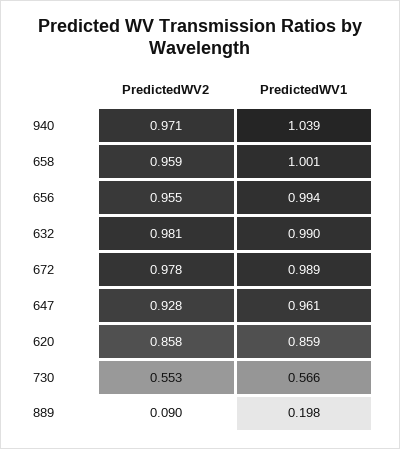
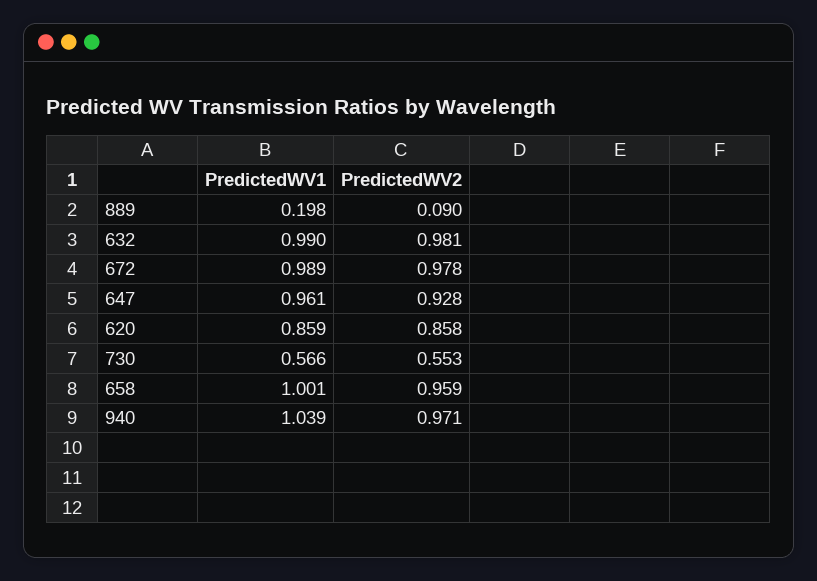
  {
    "PredictedWV2": {
      "940": 0.971,
      "658": 0.959,
-     "656": 0.955,
      "632": 0.981,
      "672": 0.978,
      "647": 0.928,
      "620": 0.858,
      "730": 0.553,
      "889": 0.09
    },
    "PredictedWV1": {
      "940": 1.039,
      "658": 1.001,
-     "656": 0.994,
      "632": 0.99,
      "672": 0.989,
      "647": 0.961,
      "620": 0.859,
      "730": 0.566,
      "889": 0.198
    }
  }

